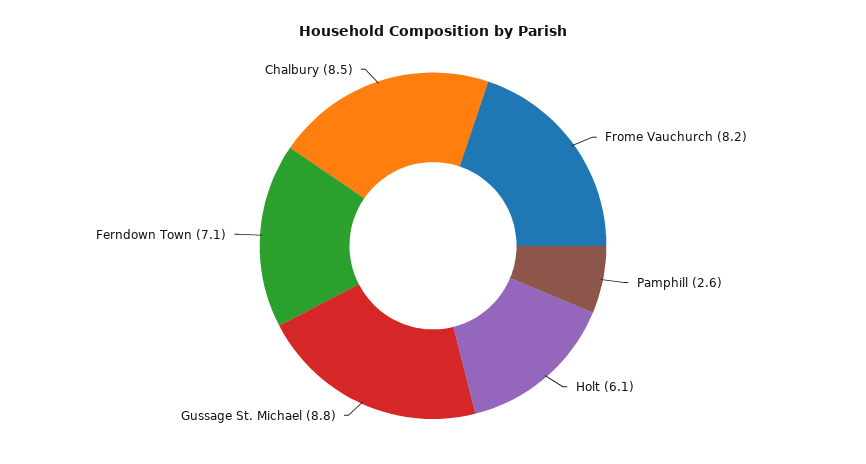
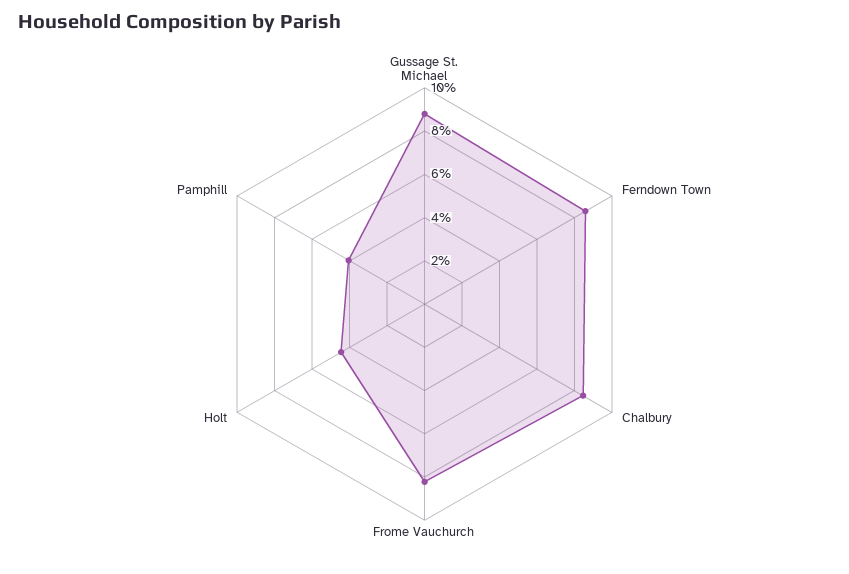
  {
    "Frome Vauchurch": 8.2,
-   "Pamphill": 2.6,
+   "Pamphill": 4,
-   "Holt": 6.1,
+   "Holt": 4.5,
    "Gussage St. Michael": 8.8,
-   "Ferndown Town": 7.1,
+   "Ferndown Town": 8.5,
    "Chalbury": 8.5
  }

